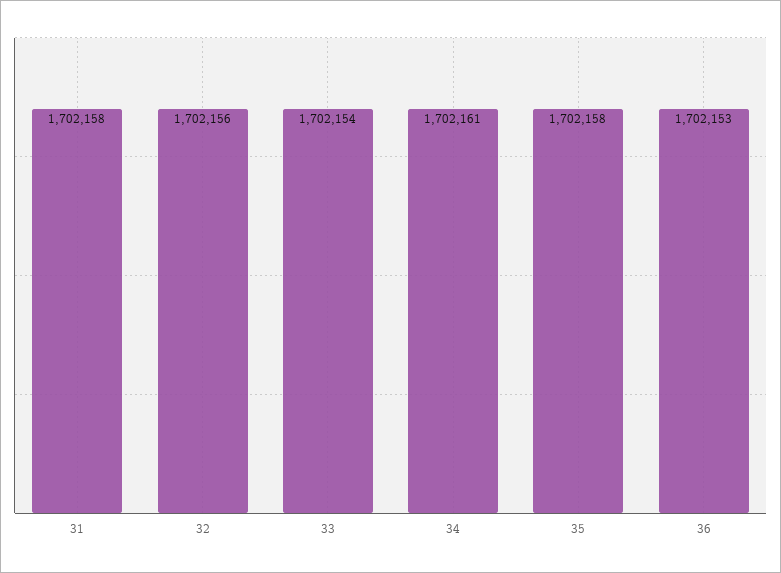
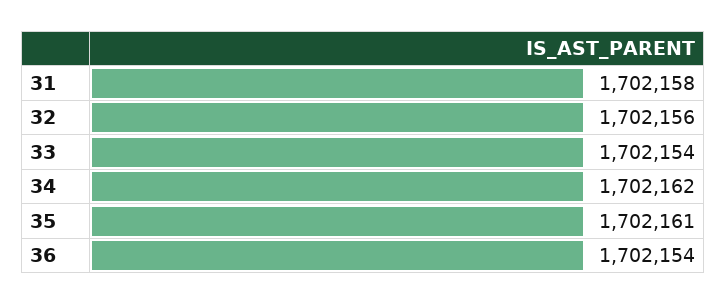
  {
    "31": 1702158,
    "32": 1702156,
    "33": 1702154,
-   "34": 1702161,
+   "34": 1702162,
-   "35": 1702158,
+   "35": 1702161,
-   "36": 1702153
+   "36": 1702154
  }

